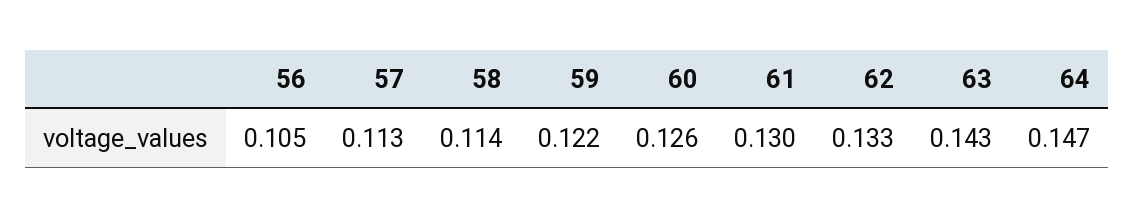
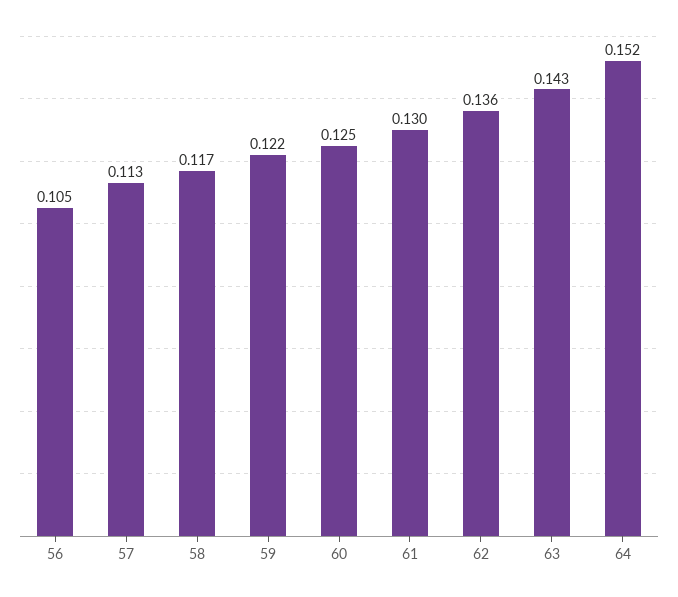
  {
    "56": 0.105,
    "57": 0.113,
-   "58": 0.114,
+   "58": 0.117,
    "59": 0.122,
-   "60": 0.126,
+   "60": 0.125,
    "61": 0.13,
-   "62": 0.133,
+   "62": 0.136,
    "63": 0.143,
-   "64": 0.147
+   "64": 0.152
  }

